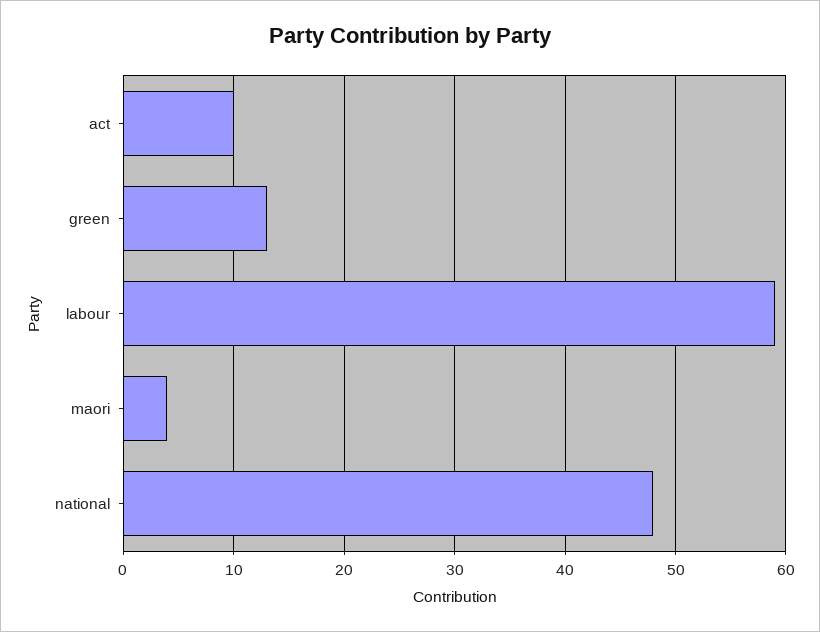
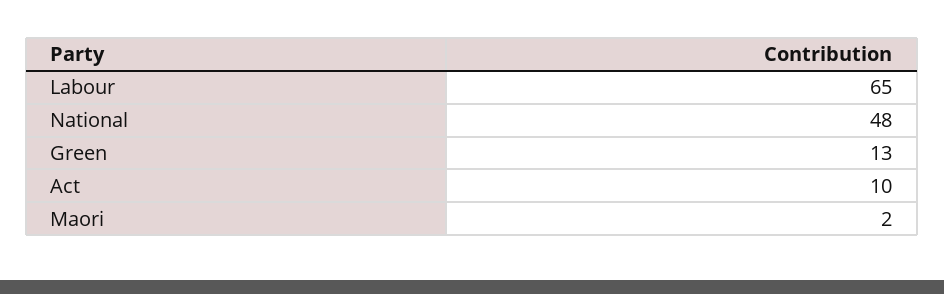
  {
    "act": 10,
    "green": 13,
-   "labour": 59,
+   "labour": 65,
-   "maori": 4,
+   "maori": 2,
    "national": 48
  }

